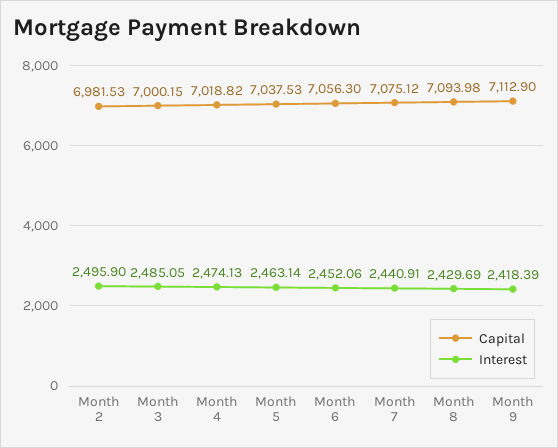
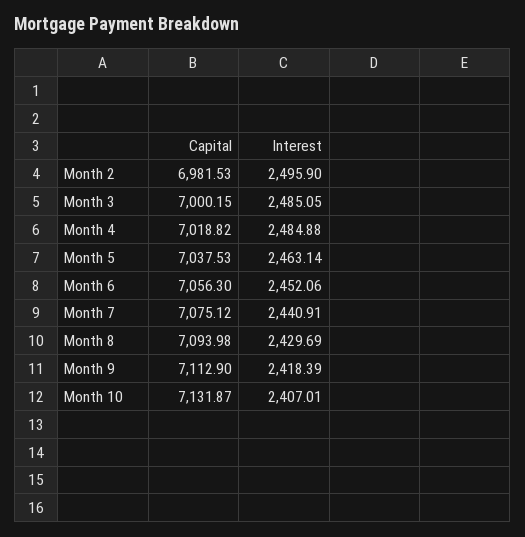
  {
    "Capital": {
      "Month 2": 6981.53,
      "Month 3": 7000.15,
      "Month 4": 7018.82,
      "Month 5": 7037.53,
      "Month 6": 7056.3,
      "Month 7": 7075.12,
      "Month 8": 7093.98,
-     "Month 9": 7112.9
+     "Month 9": 7112.9,
+     "Month 10": 7131.87
    },
    "Interest": {
      "Month 2": 2495.9,
      "Month 3": 2485.05,
-     "Month 4": 2474.13,
+     "Month 4": 2484.88,
      "Month 5": 2463.14,
      "Month 6": 2452.06,
      "Month 7": 2440.91,
      "Month 8": 2429.69,
-     "Month 9": 2418.39
+     "Month 9": 2418.39,
+     "Month 10": 2407.01
    }
  }

